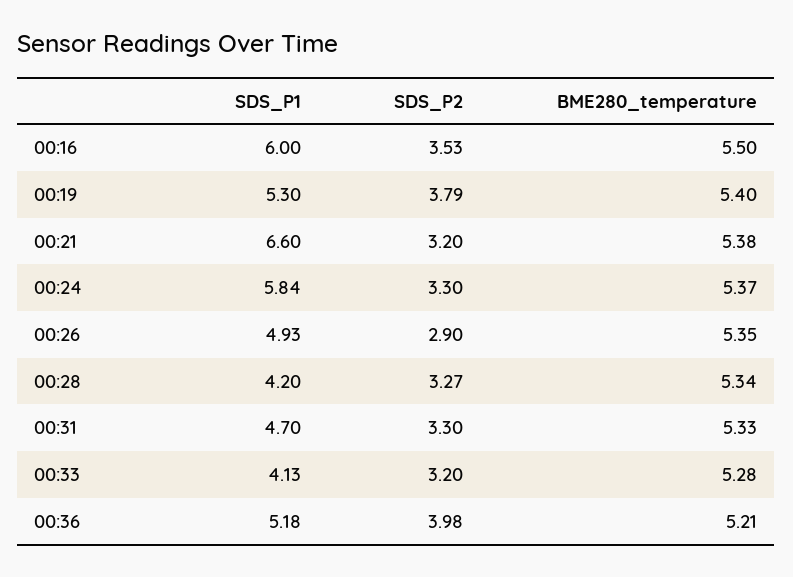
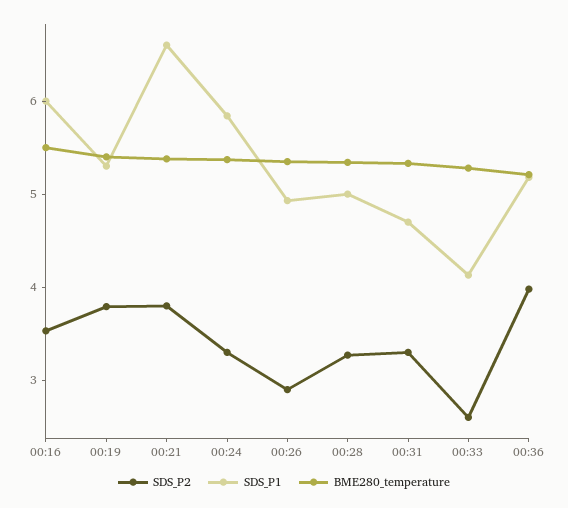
  {
    "SDS_P1": {
      "00:16": 6,
      "00:19": 5.3,
      "00:21": 6.6,
      "00:24": 5.84,
      "00:26": 4.93,
-     "00:28": 4.2,
+     "00:28": 5,
      "00:31": 4.7,
      "00:33": 4.13,
      "00:36": 5.18
    },
    "SDS_P2": {
      "00:16": 3.53,
      "00:19": 3.79,
-     "00:21": 3.2,
+     "00:21": 3.8,
      "00:24": 3.3,
      "00:26": 2.9,
      "00:28": 3.27,
      "00:31": 3.3,
-     "00:33": 3.2,
+     "00:33": 2.6,
      "00:36": 3.98
    },
    "BME280_temperature": {
      "00:16": 5.5,
      "00:19": 5.4,
      "00:21": 5.38,
      "00:24": 5.37,
      "00:26": 5.35,
      "00:28": 5.34,
      "00:31": 5.33,
      "00:33": 5.28,
      "00:36": 5.21
    }
  }

